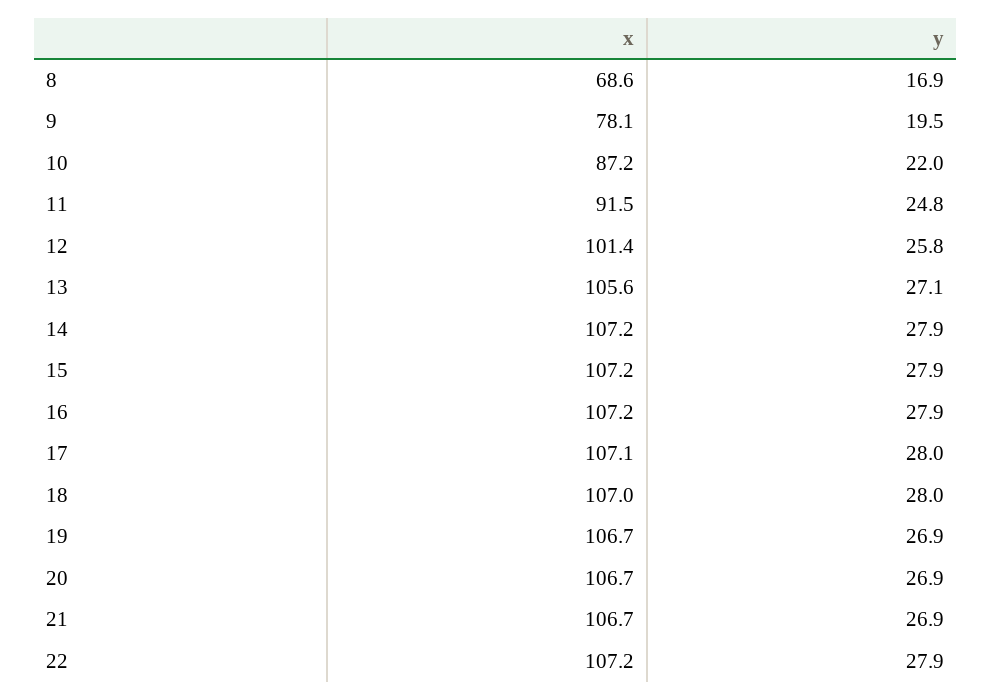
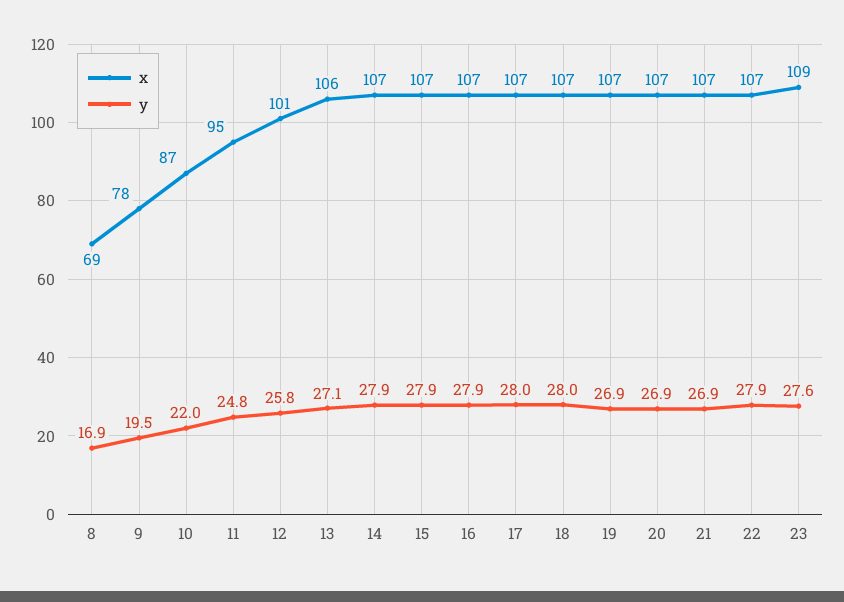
  {
    "x": {
      "8": 68.6,
      "9": 78.1,
      "10": 87.2,
-     "11": 91.5,
+     "11": 95,
      "12": 101.4,
      "13": 105.6,
      "14": 107.2,
      "15": 107.2,
      "16": 107.2,
      "17": 107.1,
      "18": 107,
      "19": 106.7,
      "20": 106.7,
      "21": 106.7,
-     "22": 107.2
+     "22": 107.2,
+     "23": 109
    },
    "y": {
      "8": 16.9,
      "9": 19.5,
      "10": 22,
      "11": 24.8,
      "12": 25.8,
      "13": 27.1,
      "14": 27.9,
      "15": 27.9,
      "16": 27.9,
      "17": 28,
      "18": 28,
      "19": 26.9,
      "20": 26.9,
      "21": 26.9,
-     "22": 27.9
+     "22": 27.9,
+     "23": 27.6
    }
  }

